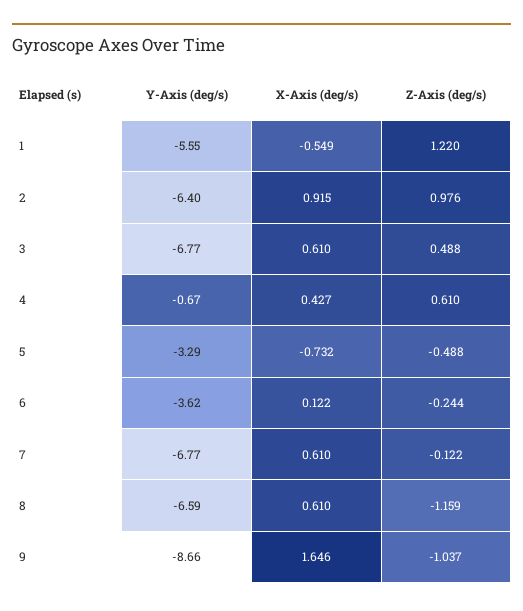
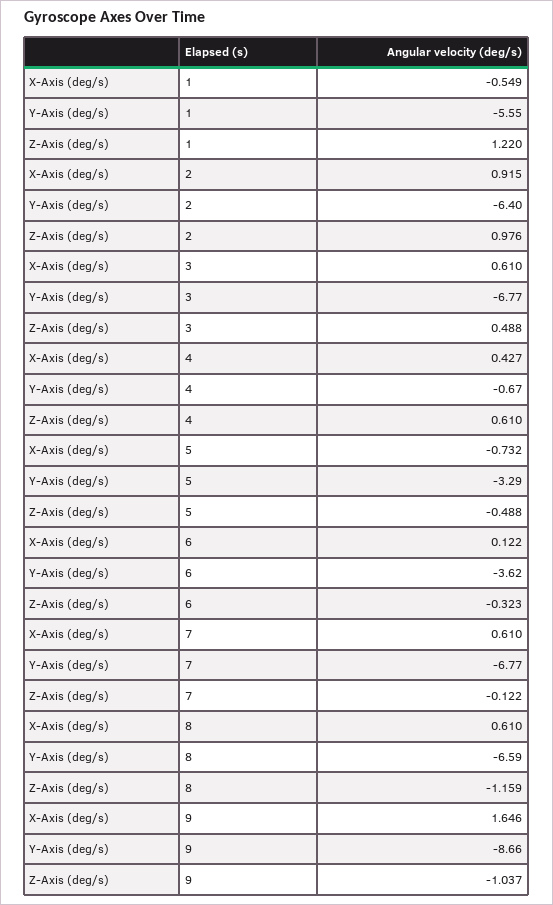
  {
    "Y-Axis (deg/s)": {
      "1": -5.55,
      "2": -6.4,
      "3": -6.77,
      "4": -0.67,
      "5": -3.29,
      "6": -3.62,
      "7": -6.77,
      "8": -6.59,
      "9": -8.66
    },
    "X-Axis (deg/s)": {
      "1": -0.549,
      "2": 0.915,
      "3": 0.61,
      "4": 0.427,
      "5": -0.732,
      "6": 0.122,
      "7": 0.61,
      "8": 0.61,
      "9": 1.646
    },
    "Z-Axis (deg/s)": {
      "1": 1.22,
      "2": 0.976,
      "3": 0.488,
      "4": 0.61,
      "5": -0.488,
-     "6": -0.244,
+     "6": -0.323,
      "7": -0.122,
      "8": -1.159,
      "9": -1.037
    }
  }

